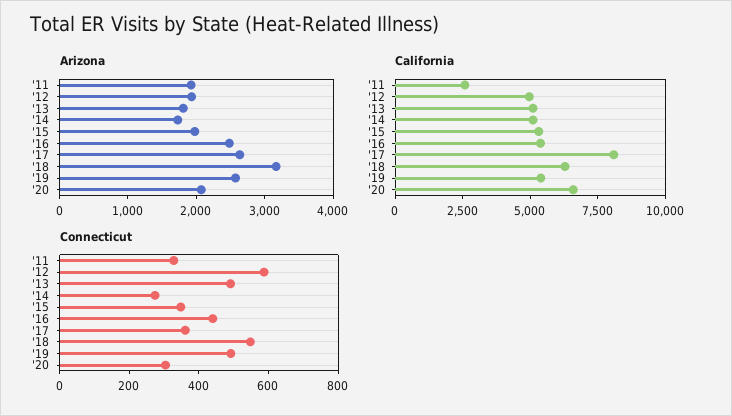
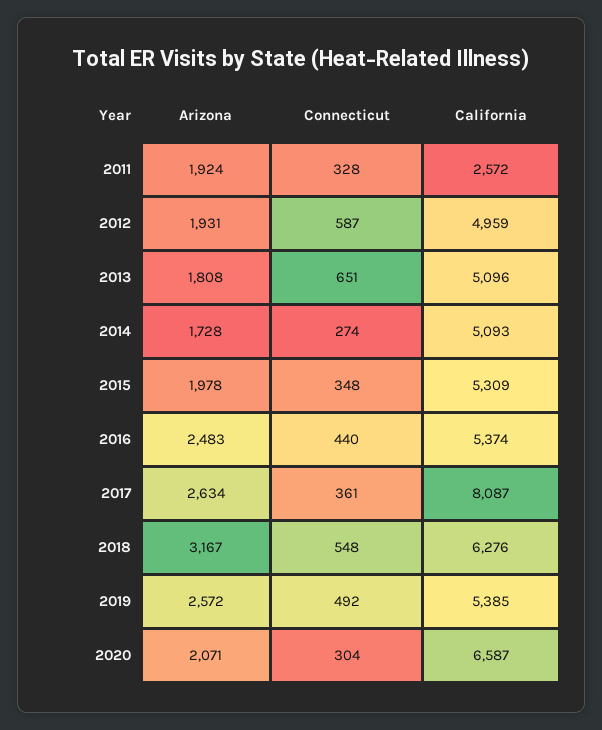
  {
    "Arizona": {
      "'11": 1924,
      "'12": 1931,
      "'13": 1808,
      "'14": 1728,
      "'15": 1978,
      "'16": 2483,
      "'17": 2634,
      "'18": 3167,
      "'19": 2572,
      "'20": 2071
    },
    "California": {
      "'11": 2572,
      "'12": 4959,
      "'13": 5096,
      "'14": 5093,
      "'15": 5309,
      "'16": 5374,
      "'17": 8087,
      "'18": 6276,
      "'19": 5385,
      "'20": 6587
    },
    "Connecticut": {
      "'11": 328,
      "'12": 587,
-     "'13": 500,
+     "'13": 651,
      "'14": 274,
      "'15": 348,
      "'16": 440,
      "'17": 361,
      "'18": 548,
      "'19": 492,
      "'20": 304
    }
  }

